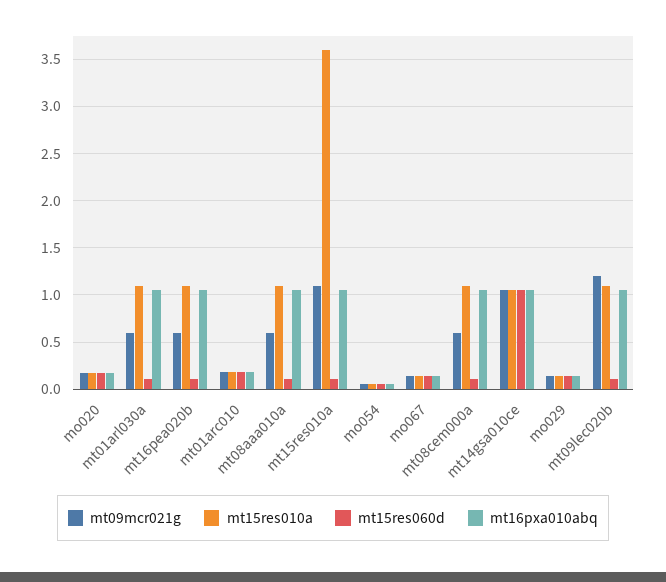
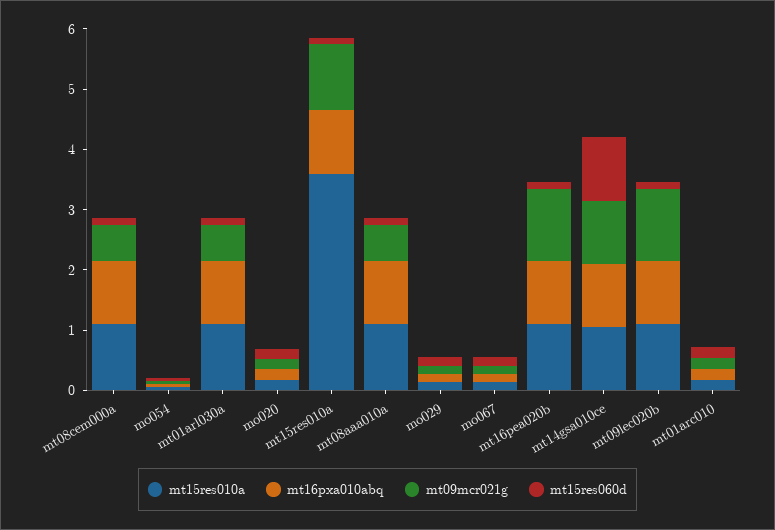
  {
    "mt09mcr021g": {
      "mo020": 0.2,
      "mt01arl030a": 0.6,
-     "mt16pea020b": 0.6,
+     "mt16pea020b": 1.2,
      "mt01arc010": 0.2,
      "mt08aaa010a": 0.6,
      "mt15res010a": 1.1,
      "mo054": 0.1,
      "mo067": 0.1,
      "mt08cem000a": 0.6,
      "mt14gsa010ce": 1.1,
      "mo029": 0.1,
      "mt09lec020b": 1.2
    },
    "mt15res010a": {
      "mo020": 0.2,
      "mt01arl030a": 1.1,
      "mt16pea020b": 1.1,
      "mt01arc010": 0.2,
      "mt08aaa010a": 1.1,
      "mt15res010a": 3.6,
      "mo054": 0.1,
      "mo067": 0.1,
      "mt08cem000a": 1.1,
      "mt14gsa010ce": 1.1,
      "mo029": 0.1,
      "mt09lec020b": 1.1
    },
    "mt15res060d": {
      "mo020": 0.2,
      "mt01arl030a": 0.1,
      "mt16pea020b": 0.1,
      "mt01arc010": 0.2,
      "mt08aaa010a": 0.1,
      "mt15res010a": 0.1,
      "mo054": 0.1,
      "mo067": 0.1,
      "mt08cem000a": 0.1,
      "mt14gsa010ce": 1.1,
      "mo029": 0.1,
      "mt09lec020b": 0.1
    },
    "mt16pxa010abq": {
      "mo020": 0.2,
      "mt01arl030a": 1.1,
      "mt16pea020b": 1.1,
      "mt01arc010": 0.2,
      "mt08aaa010a": 1.1,
      "mt15res010a": 1.1,
      "mo054": 0.1,
      "mo067": 0.1,
      "mt08cem000a": 1.1,
      "mt14gsa010ce": 1.1,
      "mo029": 0.1,
      "mt09lec020b": 1.1
    }
  }

